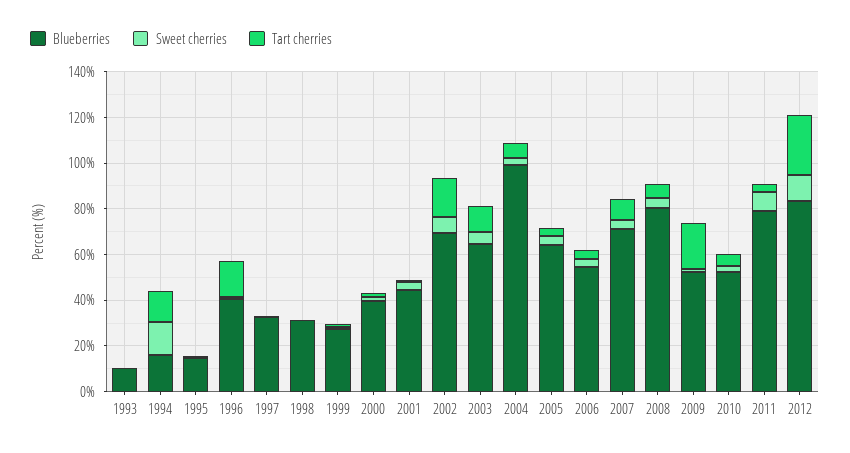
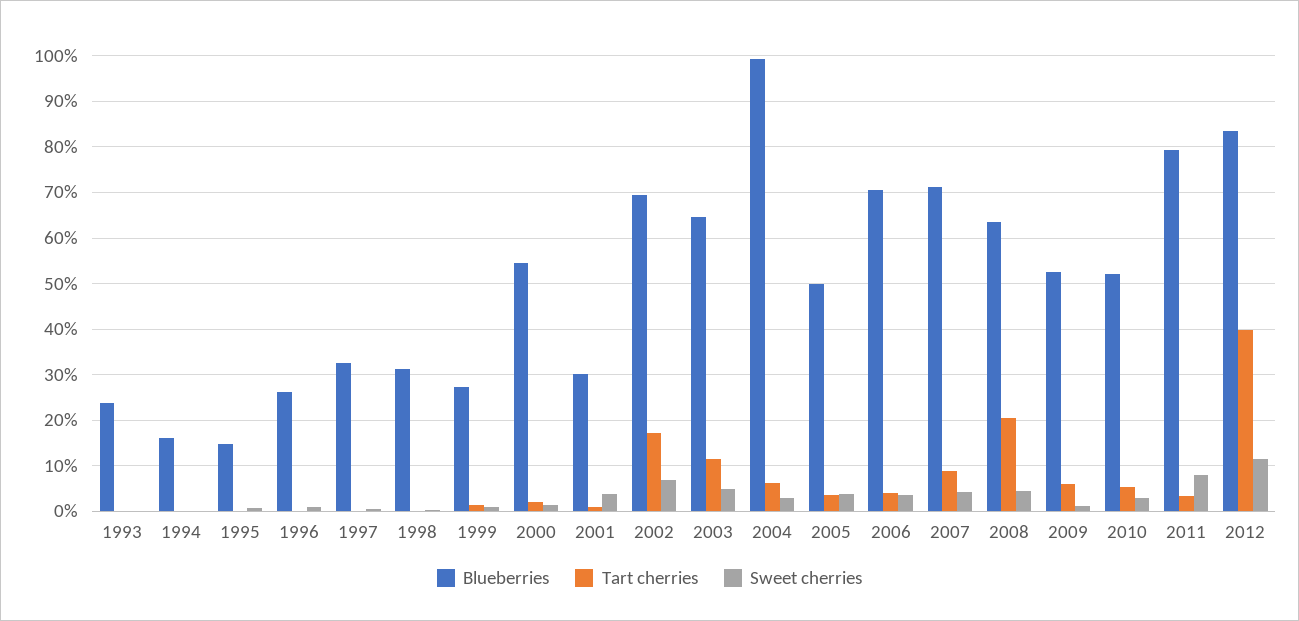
  {
    "Blueberries": {
-     "1993": 10,
+     "1993": 24,
      "1994": 16,
      "1995": 14,
-     "1996": 40,
+     "1996": 26,
      "1997": 32,
      "1998": 32,
      "1999": 28,
-     "2000": 40,
+     "2000": 54,
-     "2001": 45,
+     "2001": 30,
      "2002": 70,
      "2003": 64,
      "2004": 100,
-     "2005": 65,
+     "2005": 50,
-     "2006": 55,
+     "2006": 70,
      "2007": 72,
-     "2008": 80,
+     "2008": 64,
      "2009": 52,
      "2010": 52,
      "2011": 80,
      "2012": 84
    },
    "Sweet cherries": {
      "1993": 0,
-     "1994": 15,
+     "1994": 0,
      "1995": 0,
      "1996": 0,
      "1997": 0,
      "1998": 0,
      "1999": 0,
      "2000": 2,
      "2001": 4,
      "2002": 6,
      "2003": 6,
      "2004": 2,
      "2005": 4,
      "2006": 4,
      "2007": 4,
      "2008": 4,
      "2009": 2,
      "2010": 2,
      "2011": 8,
      "2012": 12
    },
    "Tart cherries": {
      "1993": 0,
-     "1994": 15,
+     "1994": 0,
      "1995": 0,
-     "1996": 15,
+     "1996": 0,
      "1997": 0,
      "1998": 0,
      "1999": 2,
      "2000": 2,
      "2001": 0,
      "2002": 18,
      "2003": 12,
      "2004": 6,
      "2005": 4,
      "2006": 4,
      "2007": 8,
-     "2008": 5,
+     "2008": 20,
-     "2009": 20,
+     "2009": 6,
      "2010": 6,
      "2011": 4,
-     "2012": 25
+     "2012": 40
    }
  }

